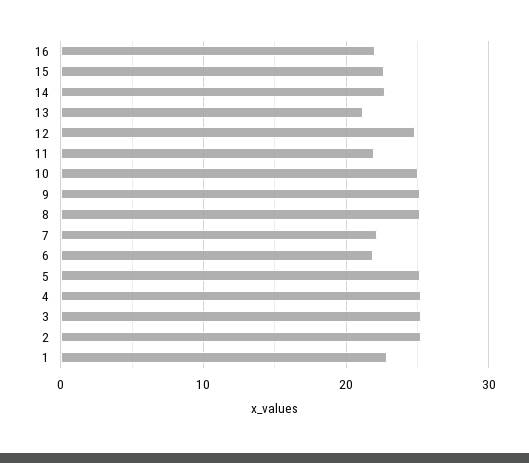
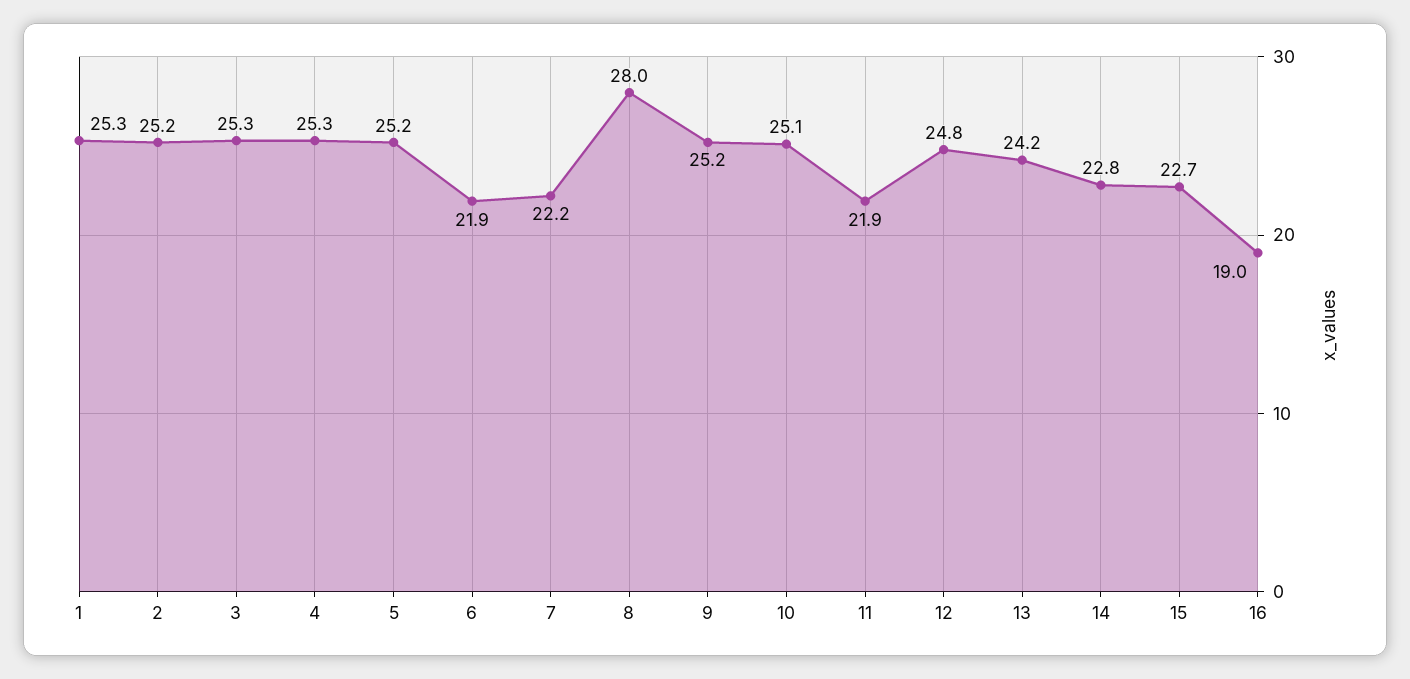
  {
-   "16": 22,
+   "16": 19,
    "15": 22.7,
    "14": 22.8,
-   "13": 21,
+   "13": 24.2,
    "12": 24.8,
    "11": 21.9,
    "10": 25.1,
    "9": 25.2,
-   "8": 25,
+   "8": 28,
    "7": 22.2,
    "6": 21.9,
    "5": 25.2,
    "4": 25.3,
    "3": 25.3,
    "2": 25.2,
-   "1": 23
+   "1": 25.3
  }

